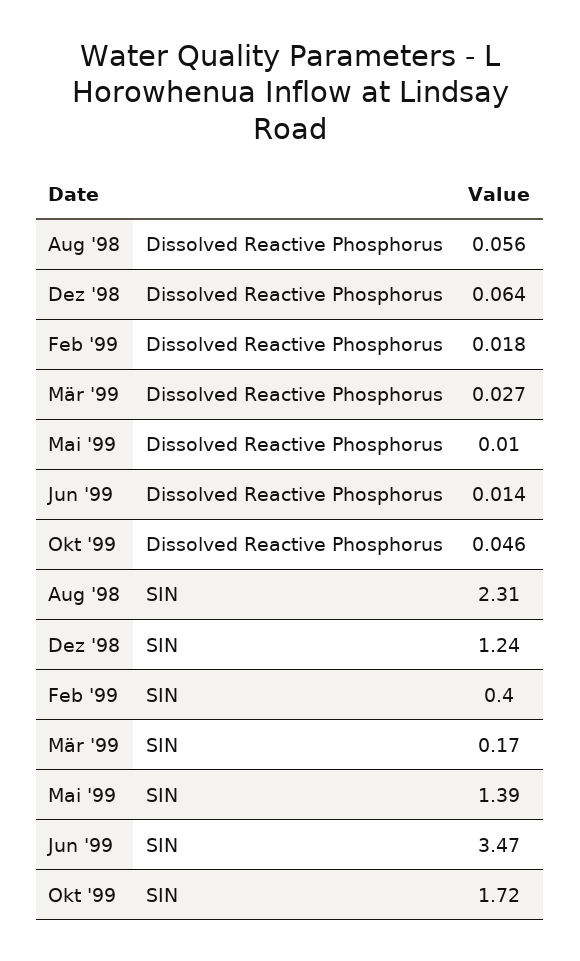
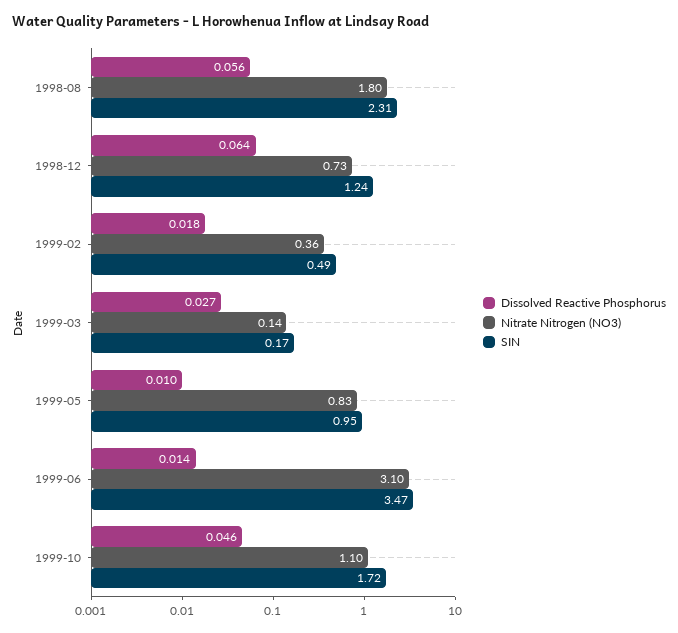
  {
    "Dissolved Reactive Phosphorus": {
      "Aug '98": 0.056,
      "Dez '98": 0.064,
      "Feb '99": 0.018,
      "Mär '99": 0.027,
      "Mai '99": 0.01,
      "Jun '99": 0.014,
      "Okt '99": 0.046
    },
    "SIN": {
      "Aug '98": 2.31,
      "Dez '98": 1.24,
-     "Feb '99": 0.4,
+     "Feb '99": 0.49,
      "Mär '99": 0.17,
-     "Mai '99": 1.39,
+     "Mai '99": 0.95,
      "Jun '99": 3.47,
      "Okt '99": 1.72
-   }
+   },
+   "Nitrate Nitrogen (NO3)": {
+     "Aug '98": 1.8,
+     "Dez '98": 0.73,
+     "Feb '99": 0.36,
+     "Mär '99": 0.14,
+     "Mai '99": 0.83,
+     "Jun '99": 3.1,
+     "Okt '99": 1.1
+   }
  }

